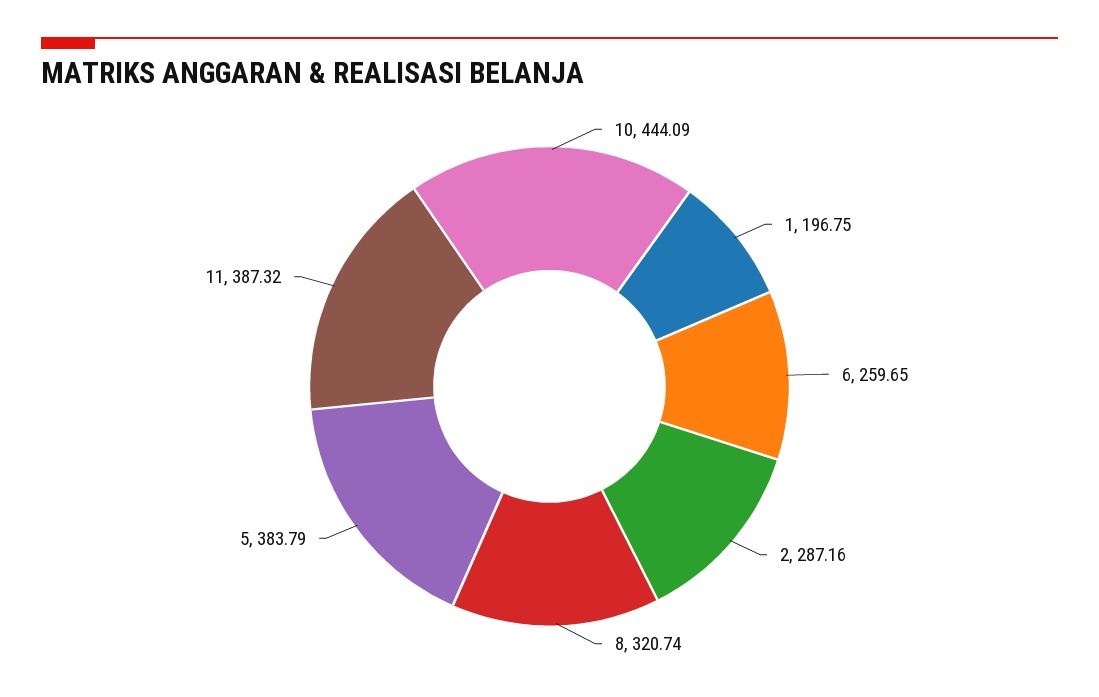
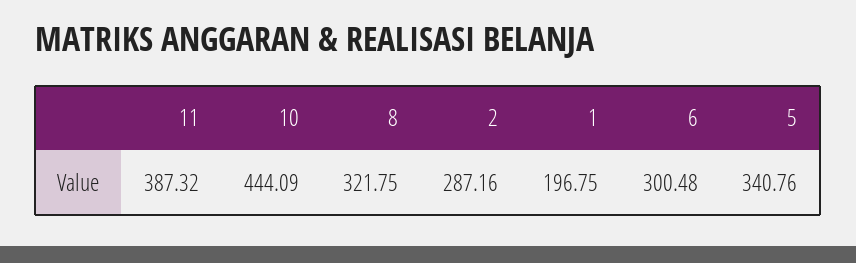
  {
    "10": 444.09,
    "1": 196.75,
-   "6": 259.65,
+   "6": 300.48,
    "2": 287.16,
-   "8": 320.74,
+   "8": 321.75,
-   "5": 383.79,
+   "5": 340.76,
    "11": 387.32
  }

